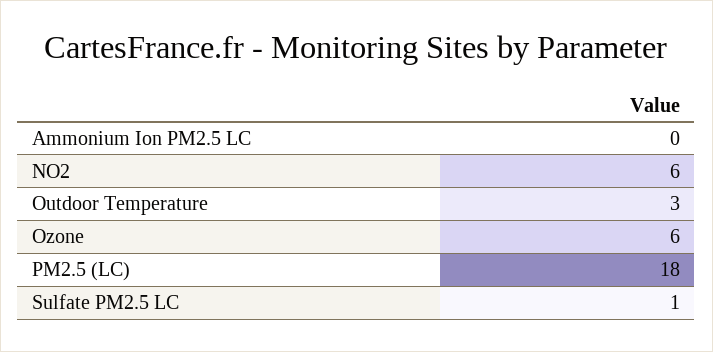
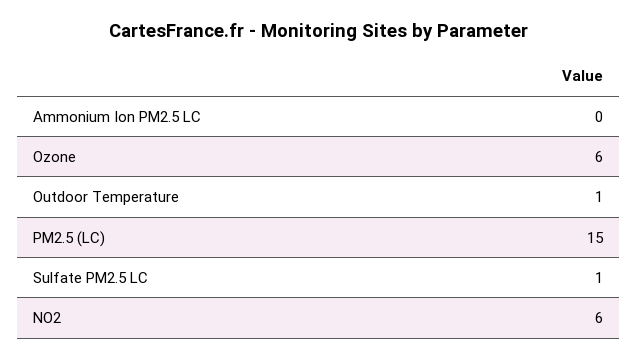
  {
    "Ammonium Ion PM2.5 LC": 0,
    "NO2": 6,
-   "Outdoor Temperature": 3,
+   "Outdoor Temperature": 1,
    "Ozone": 6,
-   "PM2.5 (LC)": 18,
+   "PM2.5 (LC)": 15,
    "Sulfate PM2.5 LC": 1
  }

